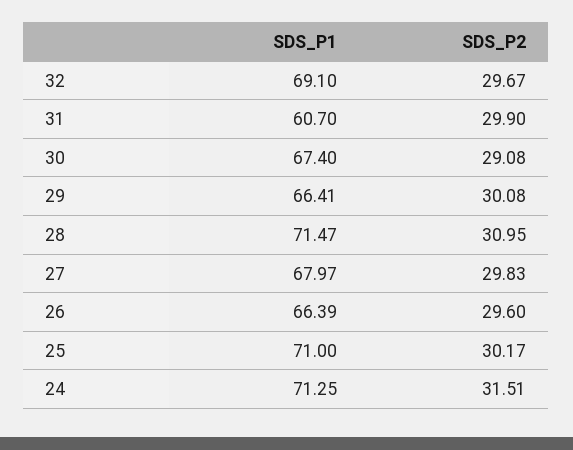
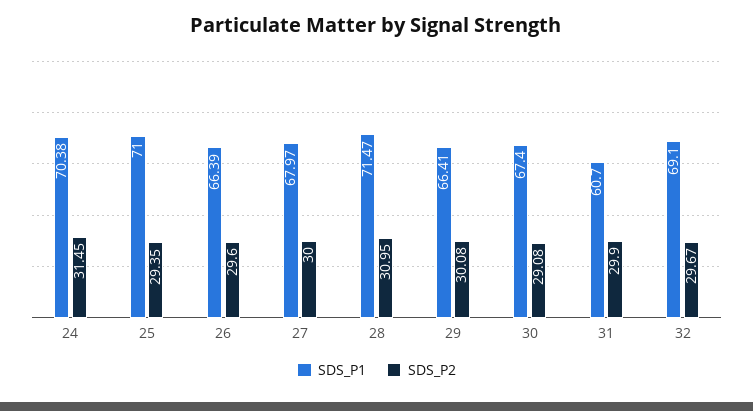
  {
    "SDS_P1": {
      "32": 69.1,
      "31": 60.7,
      "30": 67.4,
      "29": 66.41,
      "28": 71.47,
      "27": 67.97,
      "26": 66.39,
      "25": 71,
-     "24": 71.25
+     "24": 70.38
    },
    "SDS_P2": {
      "32": 29.67,
      "31": 29.9,
      "30": 29.08,
      "29": 30.08,
      "28": 30.95,
-     "27": 29.83,
+     "27": 30,
      "26": 29.6,
-     "25": 30.17,
+     "25": 29.35,
-     "24": 31.51
+     "24": 31.45
    }
  }

